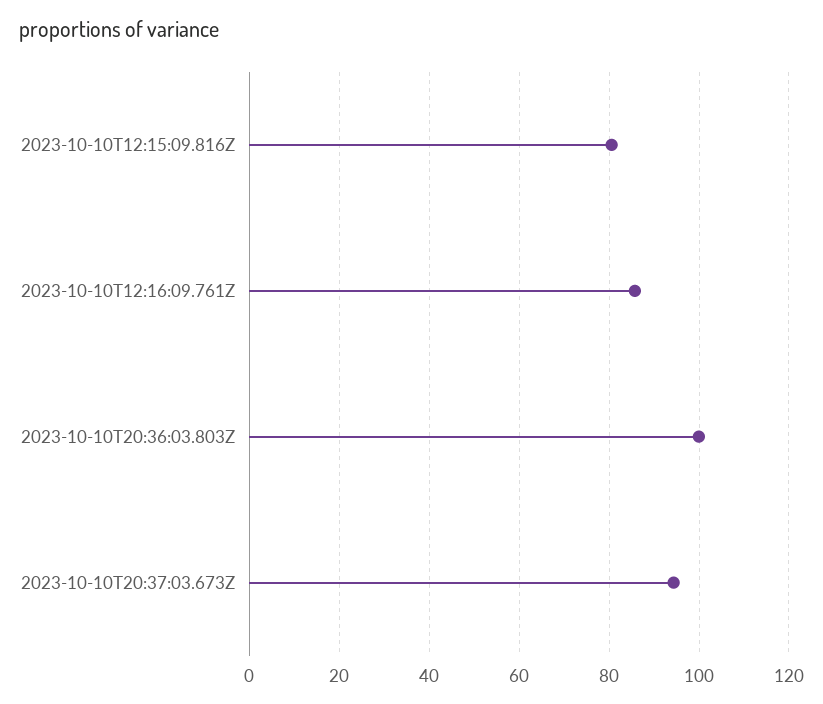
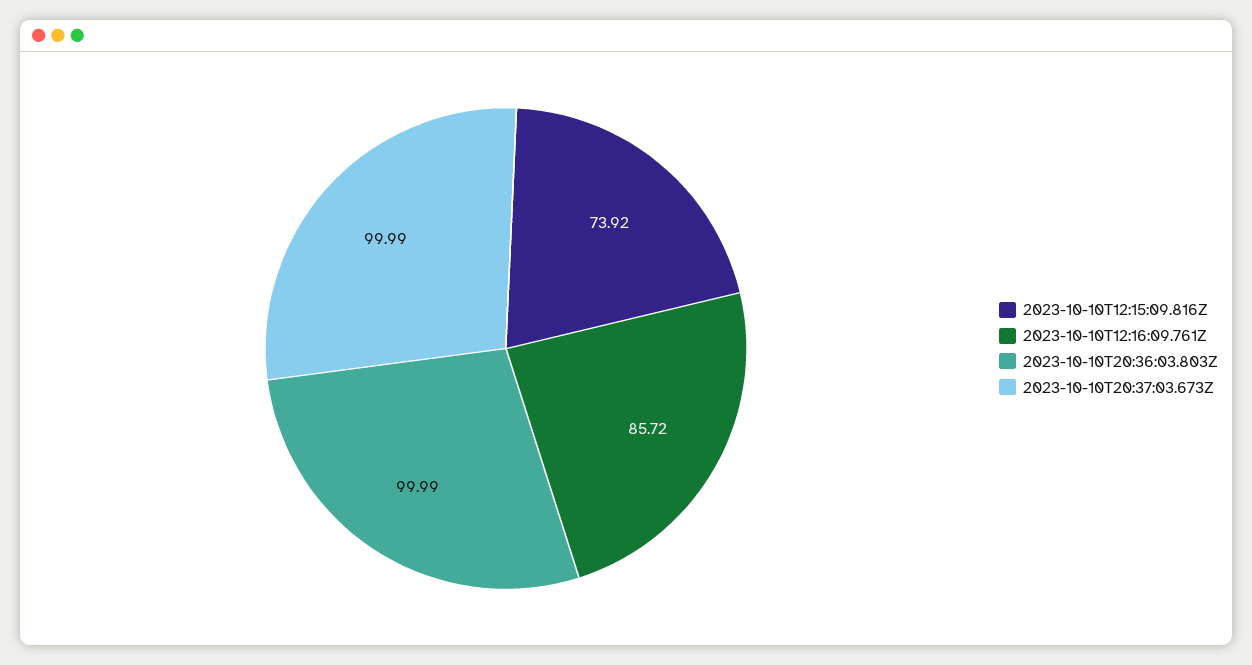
  {
-   "2023-10-10T12:15:09.816Z": 80,
+   "2023-10-10T12:15:09.816Z": 73.92,
    "2023-10-10T12:16:09.761Z": 85.72,
    "2023-10-10T20:36:03.803Z": 99.99,
-   "2023-10-10T20:37:03.673Z": 94
+   "2023-10-10T20:37:03.673Z": 99.99
  }

